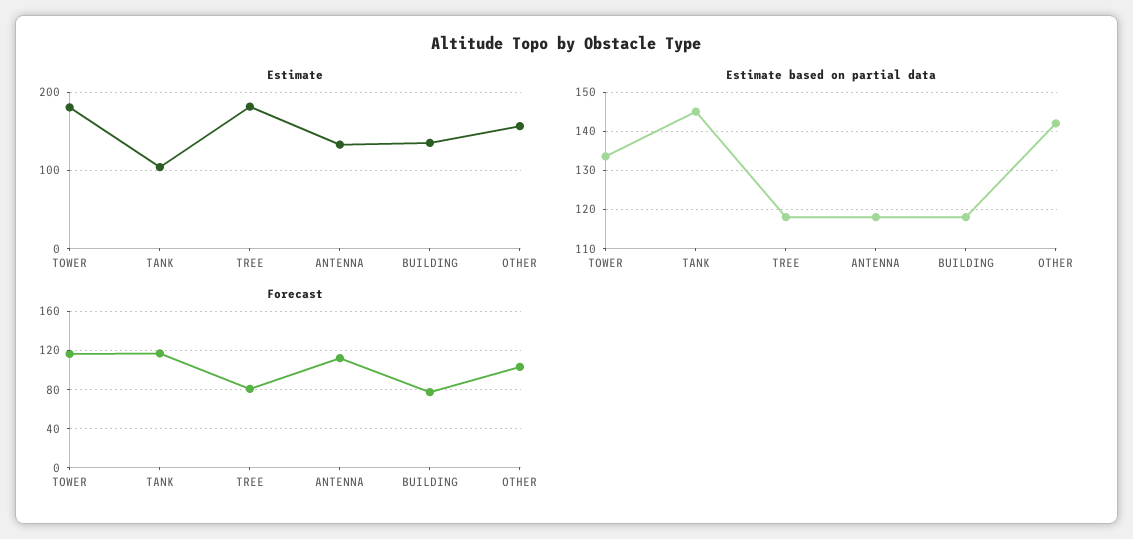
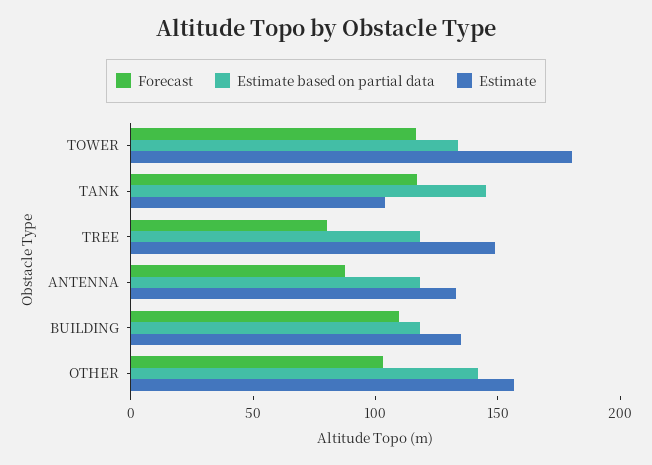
  {
    "Estimate": {
      "TOWER": 180,
      "TANK": 100,
-     "TREE": 180,
+     "TREE": 150,
      "ANTENNA": 130,
      "BUILDING": 140,
      "OTHER": 160
    },
    "Estimate based on partial data": {
      "TOWER": 134,
      "TANK": 146,
      "TREE": 118,
      "ANTENNA": 118,
      "BUILDING": 118,
      "OTHER": 142
    },
    "Forecast": {
      "TOWER": 120,
      "TANK": 120,
      "TREE": 80,
-     "ANTENNA": 110,
+     "ANTENNA": 90,
-     "BUILDING": 80,
+     "BUILDING": 110,
      "OTHER": 100
    }
  }

